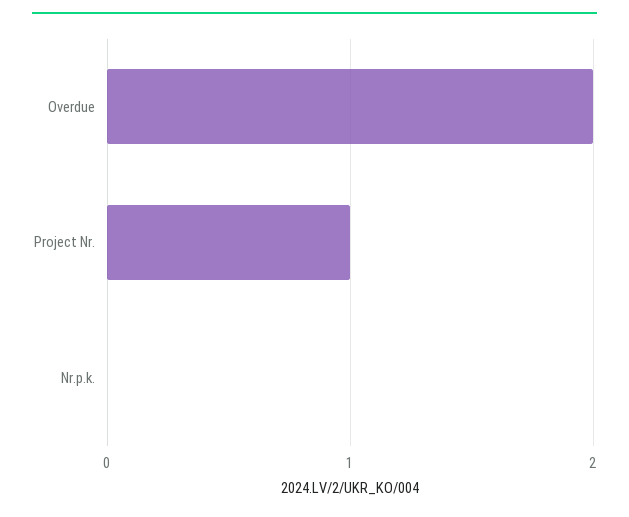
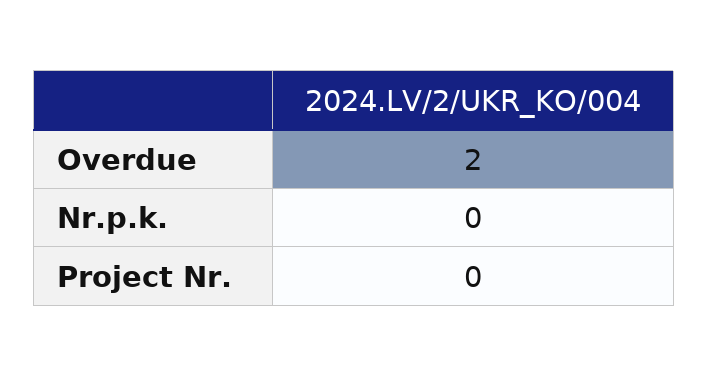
  {
    "Overdue": 2,
-   "Project Nr.": 1,
+   "Project Nr.": 0,
    "Nr.p.k.": 0
  }

